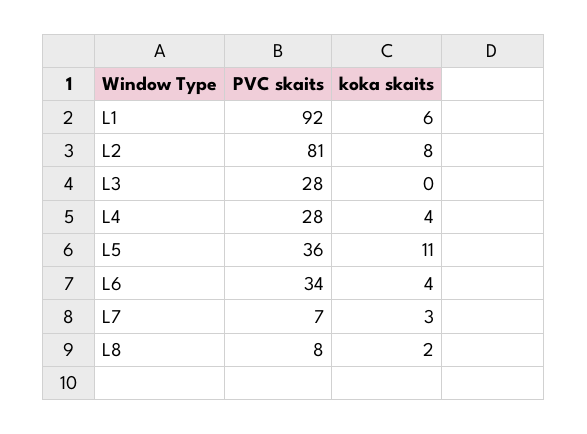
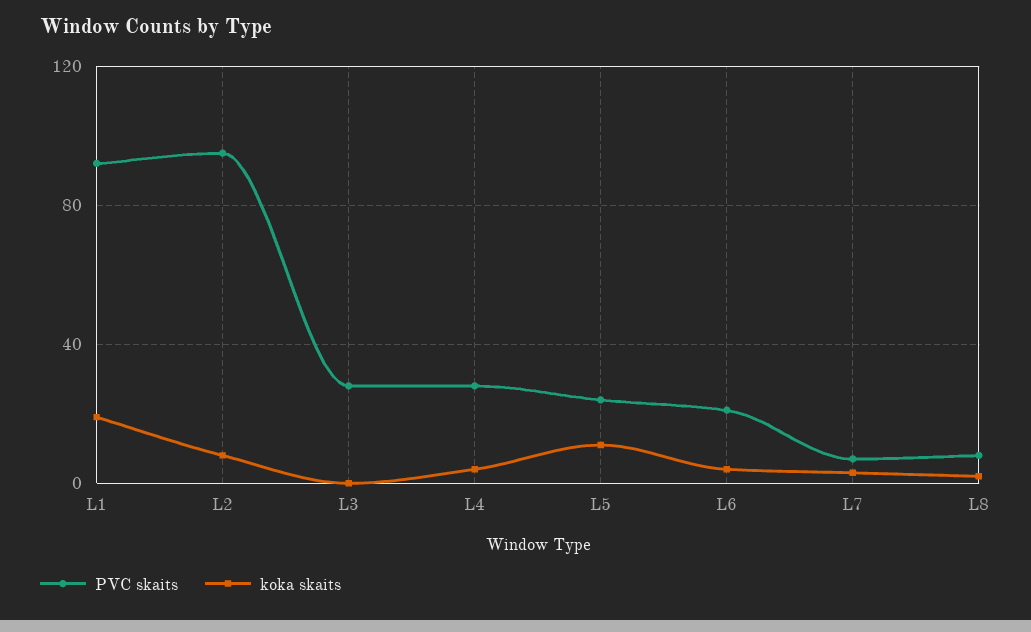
  {
    "PVC skaits": {
      "L1": 92,
-     "L2": 81,
+     "L2": 95,
      "L3": 28,
      "L4": 28,
-     "L5": 36,
+     "L5": 25,
-     "L6": 34,
+     "L6": 20,
      "L7": 7,
      "L8": 8
    },
    "koka skaits": {
-     "L1": 6,
+     "L1": 20,
      "L2": 8,
      "L3": 0,
      "L4": 4,
      "L5": 11,
      "L6": 4,
      "L7": 3,
      "L8": 2
    }
  }

